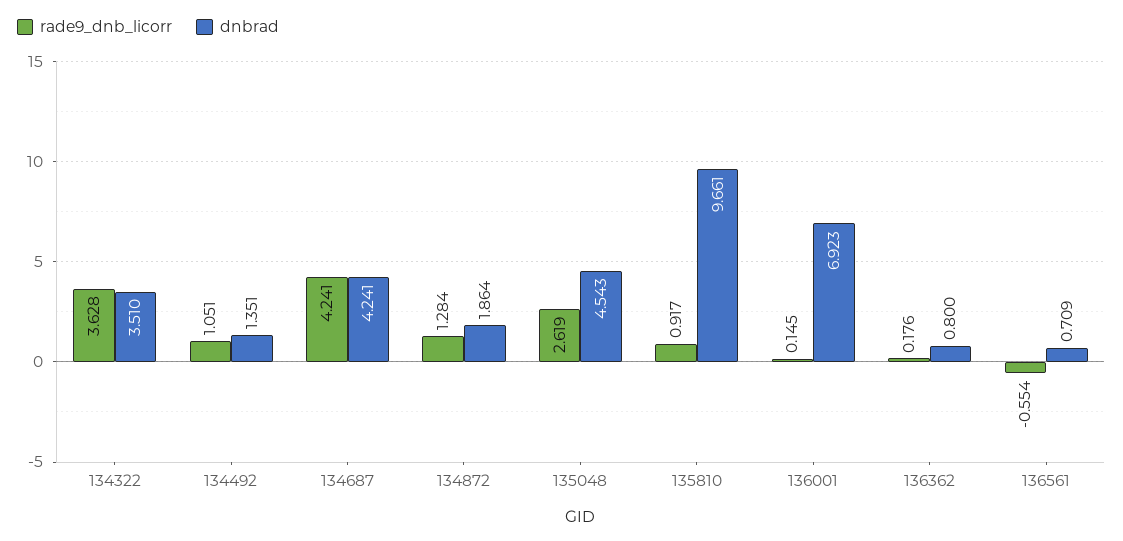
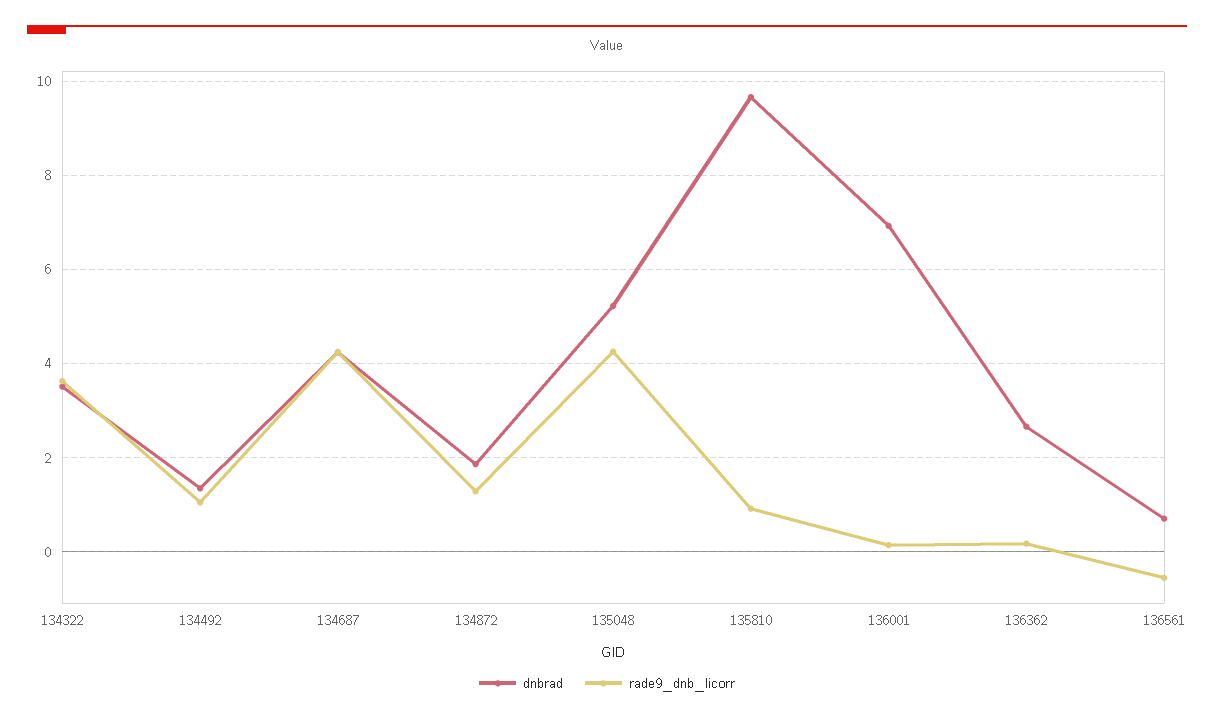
  {
    "rade9_dnb_licorr": {
      "134322": 3.628,
      "134492": 1.051,
      "134687": 4.241,
      "134872": 1.284,
-     "135048": 2.619,
+     "135048": 4.2,
      "135810": 0.917,
      "136001": 0.145,
      "136362": 0.176,
      "136561": -0.554
    },
    "dnbrad": {
      "134322": 3.51,
      "134492": 1.351,
      "134687": 4.241,
      "134872": 1.864,
-     "135048": 4.543,
+     "135048": 5.2,
      "135810": 9.661,
      "136001": 6.923,
-     "136362": 0.8,
+     "136362": 2.6,
      "136561": 0.709
    }
  }

